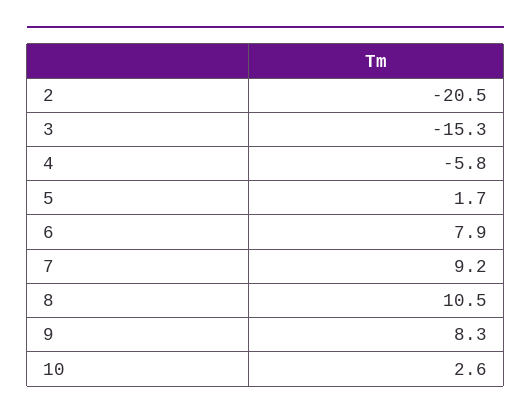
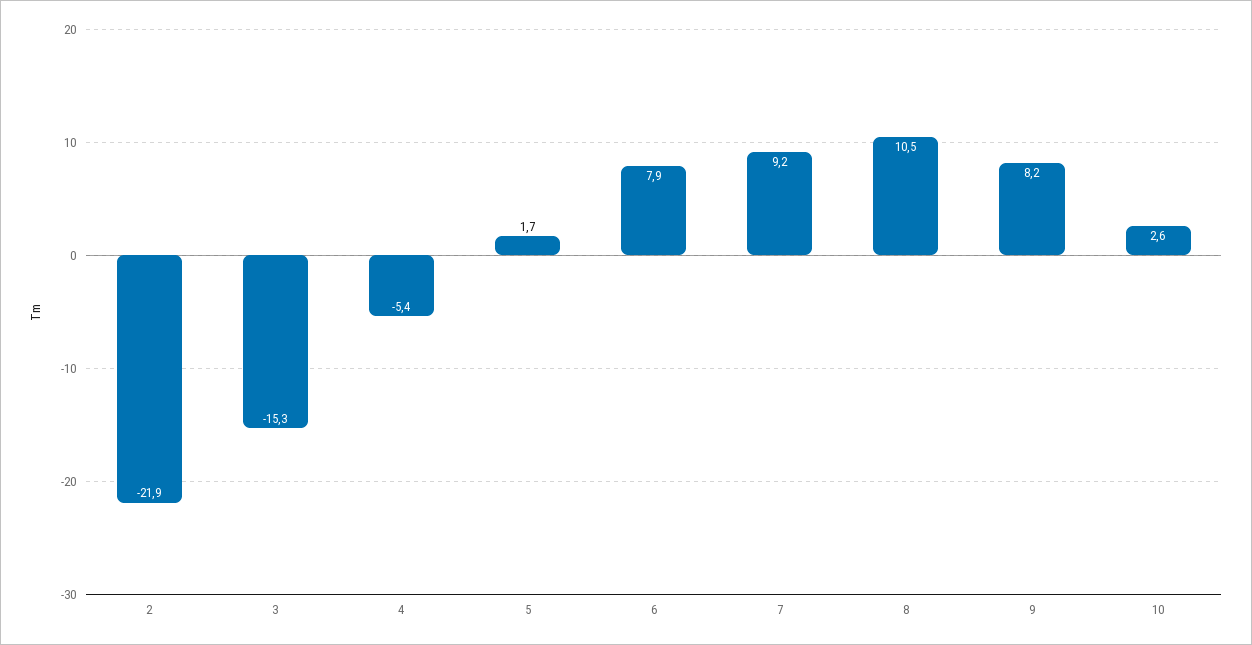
  {
-   "2": -20.5,
+   "2": -21.9,
    "3": -15.3,
-   "4": -5.8,
+   "4": -5.4,
    "5": 1.7,
    "6": 7.9,
    "7": 9.2,
    "8": 10.5,
-   "9": 8.3,
+   "9": 8.2,
    "10": 2.6
  }

